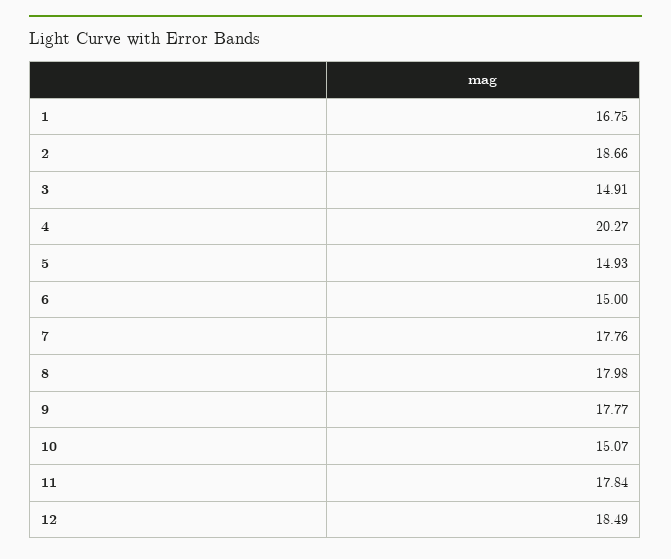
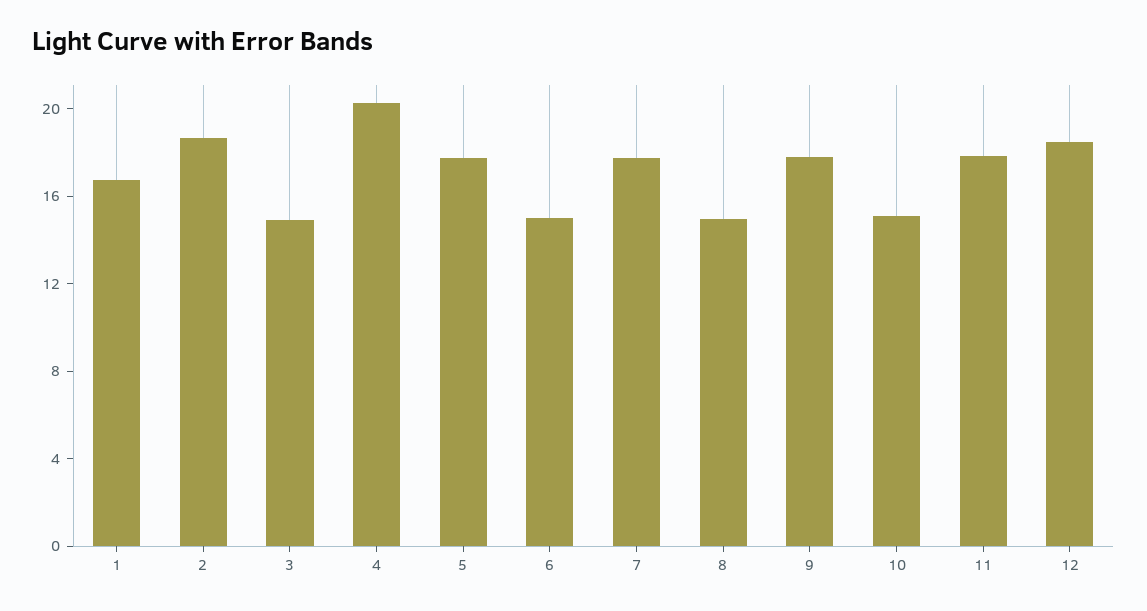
  {
    "1": 16.75,
    "2": 18.66,
    "3": 14.91,
    "4": 20.27,
-   "5": 14.93,
+   "5": 18,
    "6": 15,
    "7": 17.76,
-   "8": 17.98,
+   "8": 15,
    "9": 17.77,
    "10": 15.07,
    "11": 17.84,
    "12": 18.49
  }

